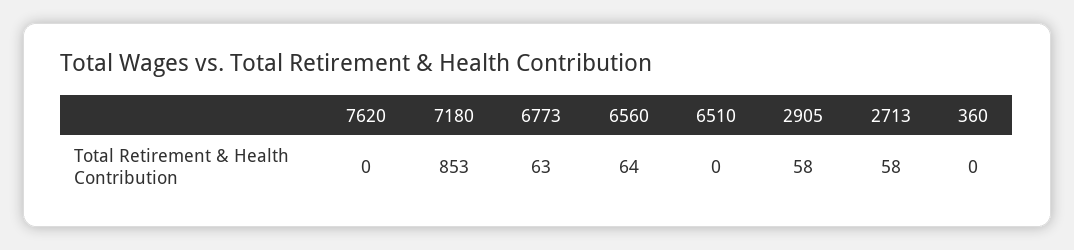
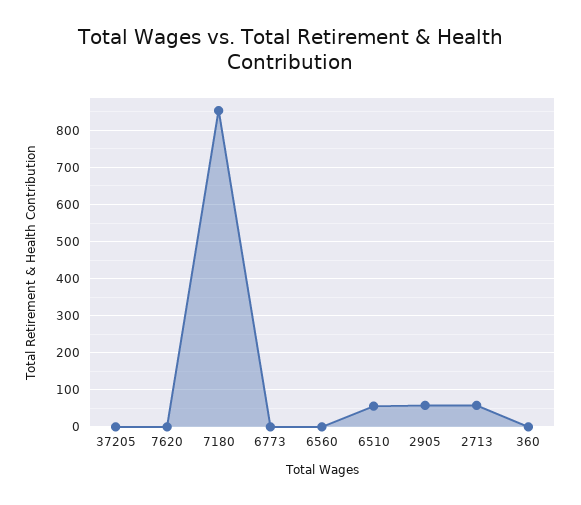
  {
    "7620": 0,
    "7180": 853,
-   "6773": 63,
+   "6773": 0,
-   "6560": 64,
+   "6560": 0,
-   "6510": 0,
+   "6510": 60,
    "2905": 58,
    "2713": 58,
-   "360": 0
+   "360": 0,
+   "37205": 0
  }

